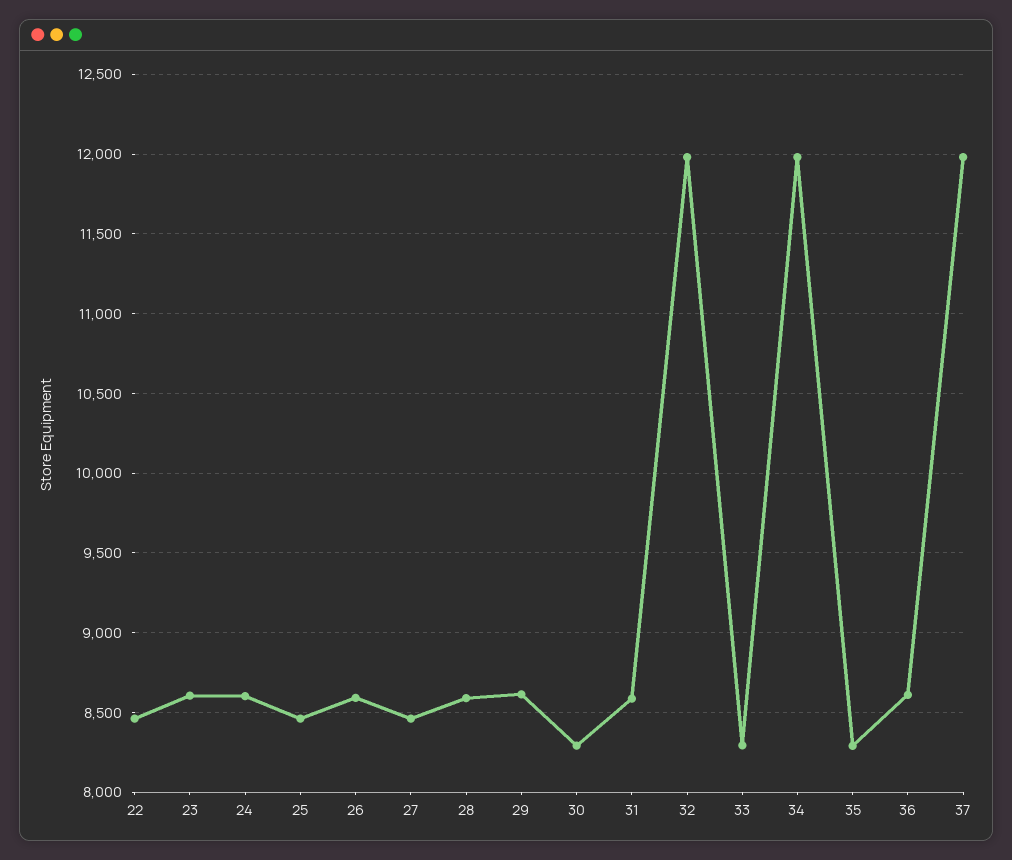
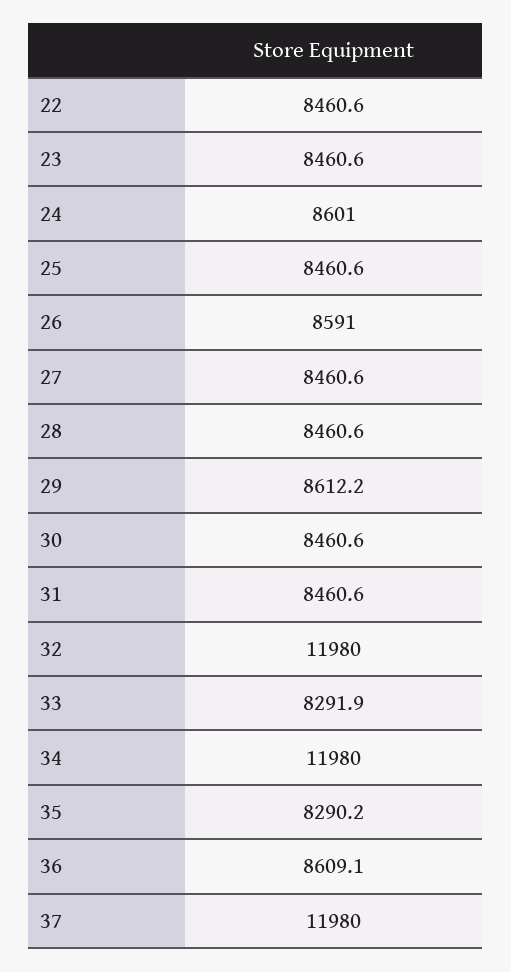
  {
    "22": 8460.6,
-   "23": 8600,
+   "23": 8460.6,
    "24": 8601,
    "25": 8460.6,
    "26": 8591,
    "27": 8460.6,
-   "28": 8600,
+   "28": 8460.6,
    "29": 8612.2,
-   "30": 8300,
+   "30": 8460.6,
-   "31": 8600,
+   "31": 8460.6,
    "32": 11980,
    "33": 8291.9,
    "34": 11980,
    "35": 8290.2,
    "36": 8609.1,
    "37": 11980
  }

